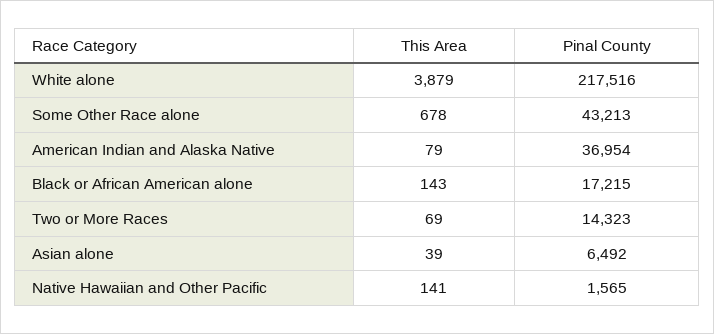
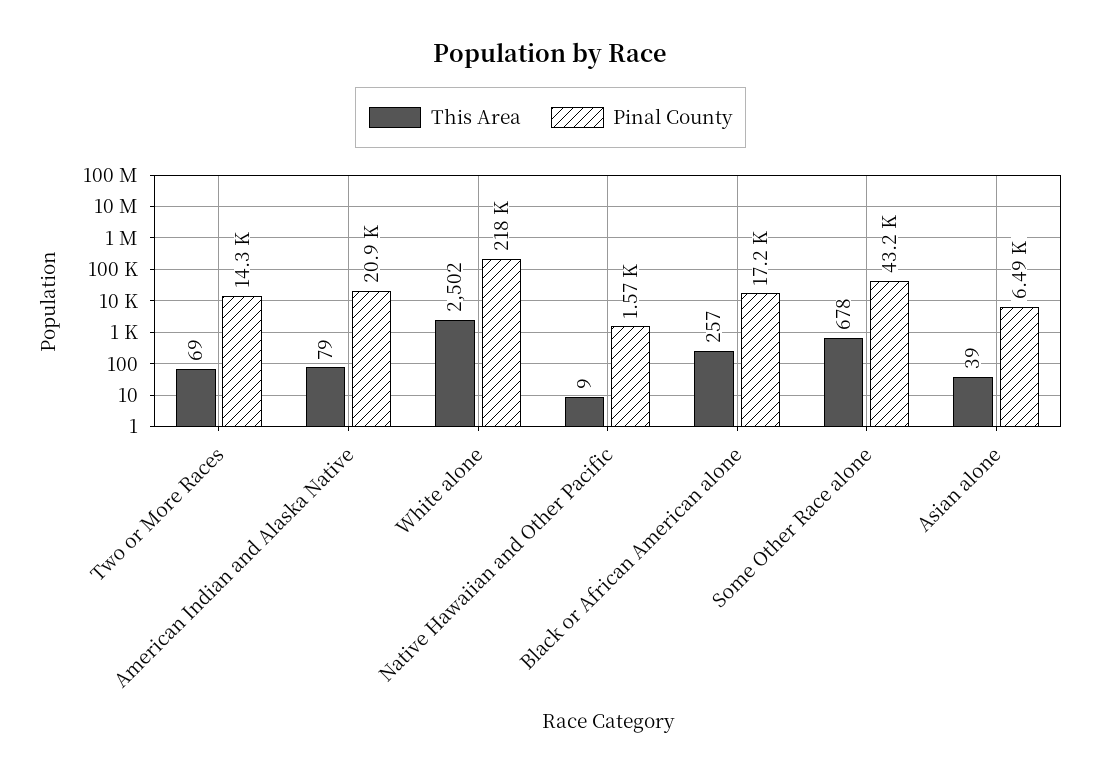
  {
    "This Area": {
-     "White alone": 3879,
+     "White alone": 2502,
      "Some Other Race alone": 678,
      "American Indian and Alaska Native": 79,
-     "Black or African American alone": 143,
+     "Black or African American alone": 257,
      "Two or More Races": 69,
      "Asian alone": 39,
-     "Native Hawaiian and Other Pacific": 141
+     "Native Hawaiian and Other Pacific": 9
    },
    "Pinal County": {
      "White alone": 217516,
      "Some Other Race alone": 43213,
-     "American Indian and Alaska Native": 36954,
+     "American Indian and Alaska Native": 20900,
      "Black or African American alone": 17215,
      "Two or More Races": 14323,
      "Asian alone": 6492,
      "Native Hawaiian and Other Pacific": 1565
    }
  }

